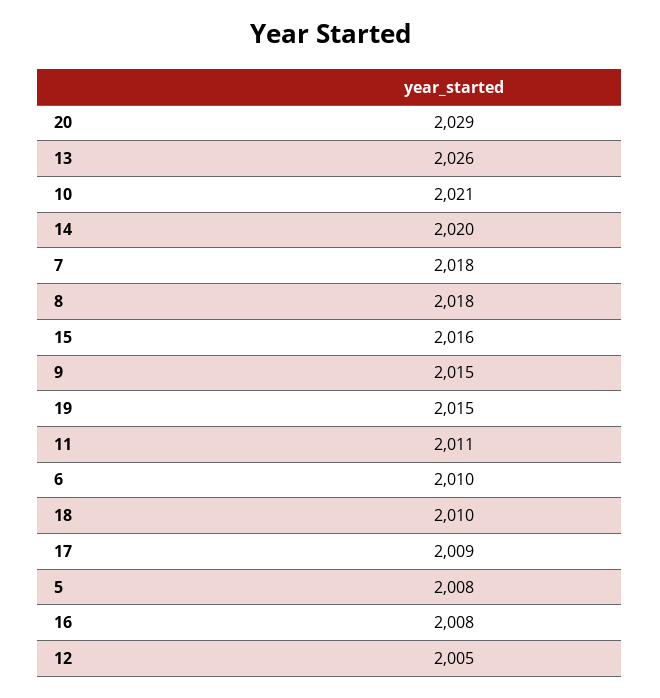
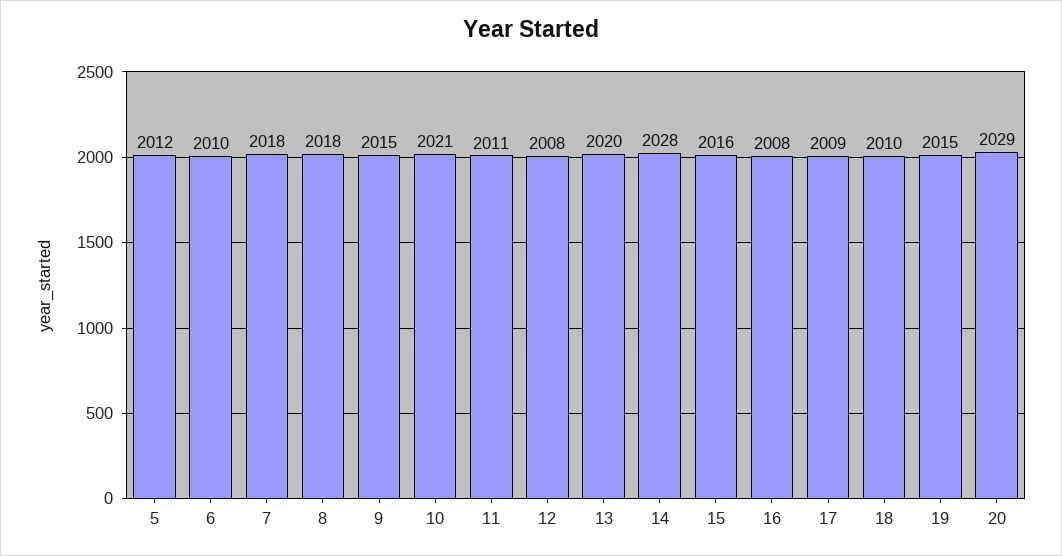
  {
    "20": 2029,
-   "13": 2026,
+   "13": 2020,
    "10": 2021,
-   "14": 2020,
+   "14": 2028,
    "7": 2018,
    "8": 2018,
    "15": 2016,
    "9": 2015,
    "19": 2015,
    "11": 2011,
    "6": 2010,
    "18": 2010,
    "17": 2009,
-   "5": 2008,
+   "5": 2012,
    "16": 2008,
-   "12": 2005
+   "12": 2008
  }

